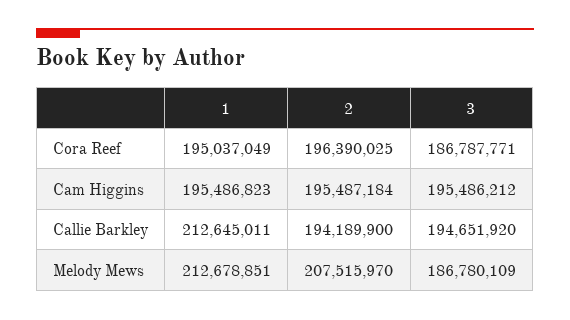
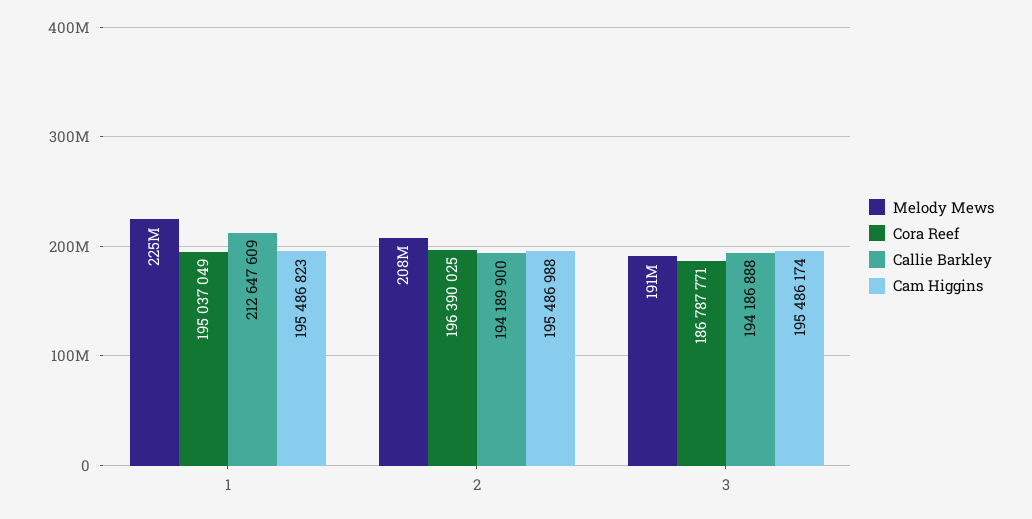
  {
    "Cora Reef": {
      "1": 195037049,
      "2": 196390025,
      "3": 186787771
    },
    "Cam Higgins": {
      "1": 195486823,
-     "2": 195487184,
+     "2": 195486988,
-     "3": 195486212
+     "3": 195486174
    },
    "Callie Barkley": {
-     "1": 212645011,
+     "1": 212647609,
      "2": 194189900,
-     "3": 194651920
+     "3": 194186888
    },
    "Melody Mews": {
-     "1": 212678851,
+     "1": 225000000,
      "2": 207515970,
-     "3": 186780109
+     "3": 191000000
    }
  }

